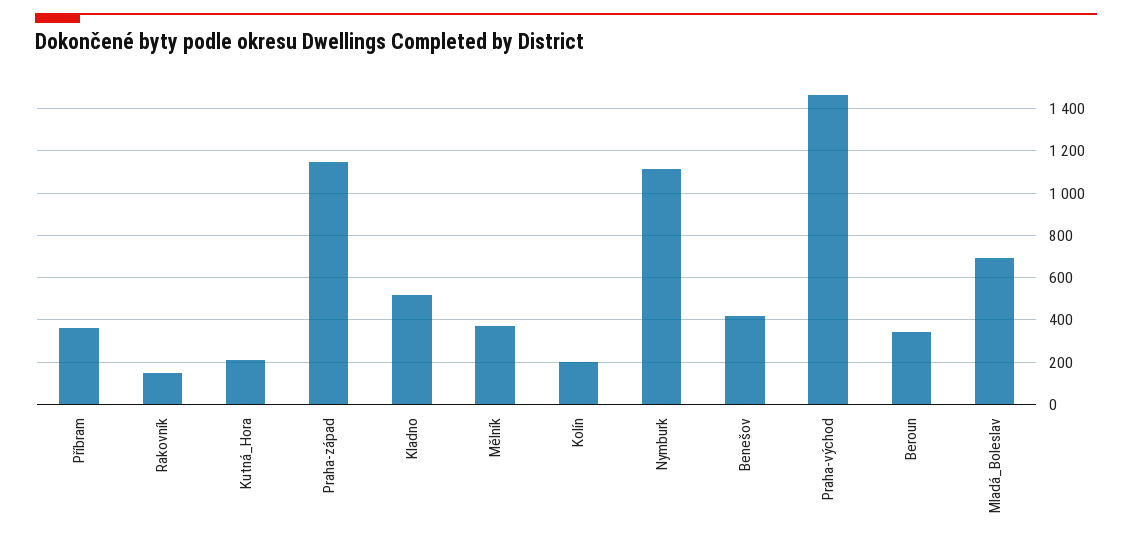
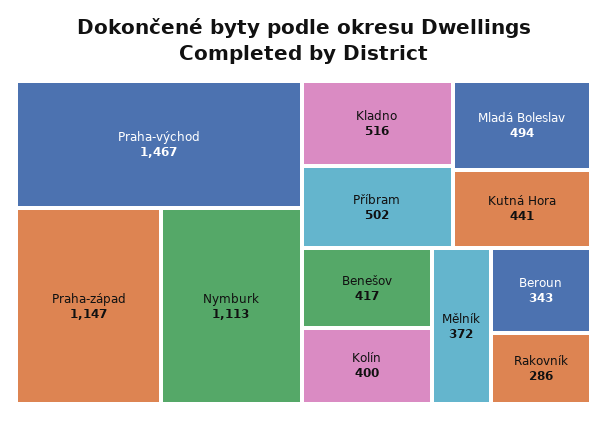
  {
-   "Příbram": 350,
+   "Příbram": 502,
-   "Rakovník": 150,
+   "Rakovník": 286,
-   "Kutná_Hora": 200,
+   "Kutná_Hora": 441,
    "Praha-západ": 1147,
    "Kladno": 516,
    "Mělník": 372,
-   "Kolín": 200,
+   "Kolín": 400,
    "Nymburk": 1113,
    "Benešov": 417,
    "Praha-východ": 1467,
    "Beroun": 343,
-   "Mladá_Boleslav": 700
+   "Mladá_Boleslav": 494
  }

